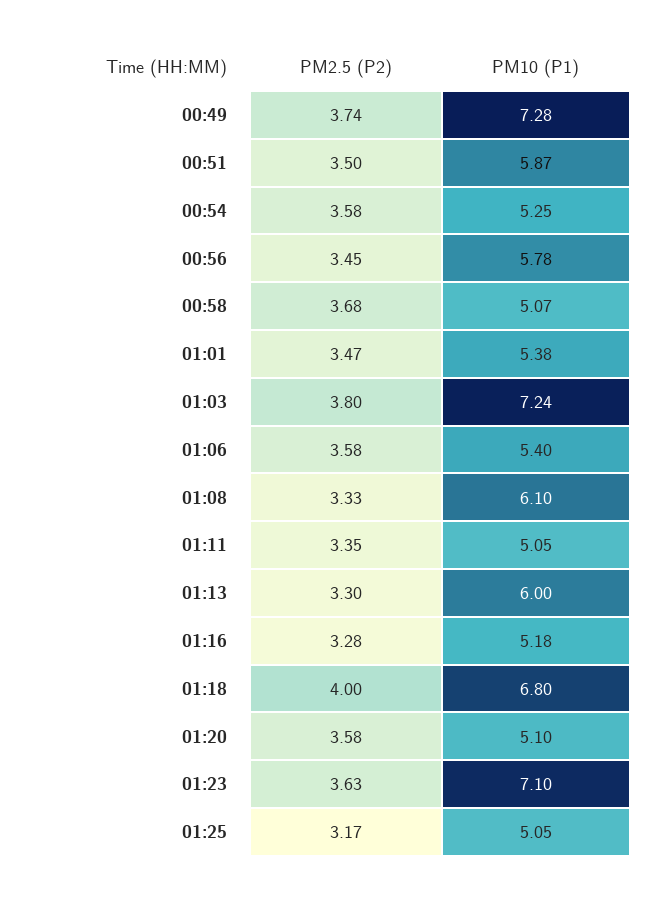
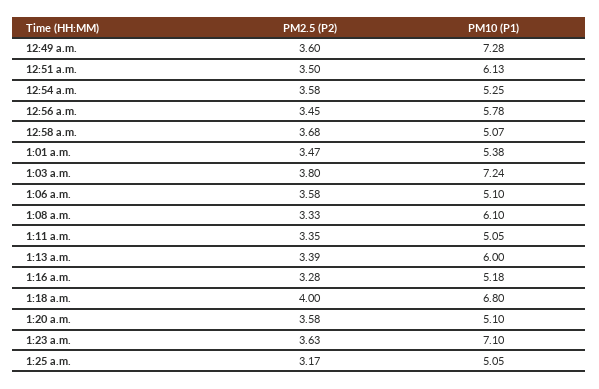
  {
    "PM2.5 (P2)": {
-     "00:49": 3.74,
+     "00:49": 3.6,
      "00:51": 3.5,
      "00:54": 3.58,
      "00:56": 3.45,
      "00:58": 3.68,
      "01:01": 3.47,
      "01:03": 3.8,
      "01:06": 3.58,
      "01:08": 3.33,
      "01:11": 3.35,
-     "01:13": 3.3,
+     "01:13": 3.39,
      "01:16": 3.28,
      "01:18": 4,
      "01:20": 3.58,
      "01:23": 3.63,
      "01:25": 3.17
    },
    "PM10 (P1)": {
      "00:49": 7.28,
-     "00:51": 5.87,
+     "00:51": 6.13,
      "00:54": 5.25,
      "00:56": 5.78,
      "00:58": 5.07,
      "01:01": 5.38,
      "01:03": 7.24,
-     "01:06": 5.4,
+     "01:06": 5.1,
      "01:08": 6.1,
      "01:11": 5.05,
      "01:13": 6,
      "01:16": 5.18,
      "01:18": 6.8,
      "01:20": 5.1,
      "01:23": 7.1,
      "01:25": 5.05
    }
  }

